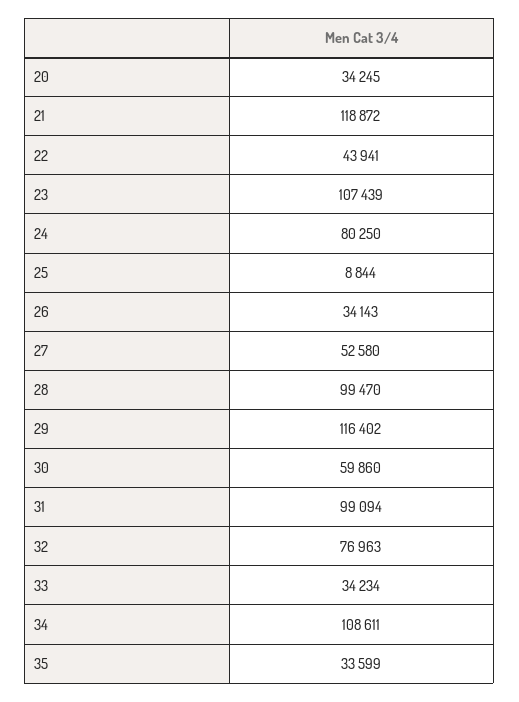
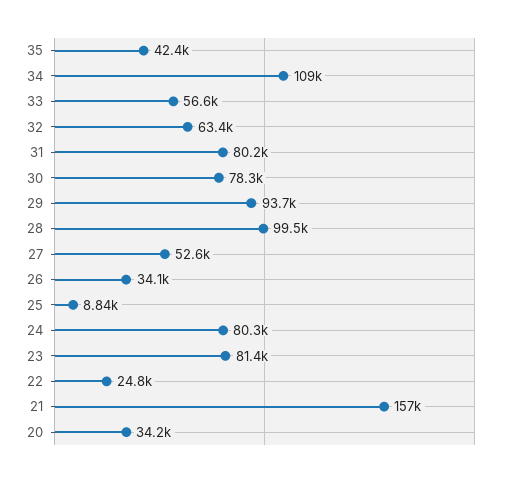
  {
    "20": 34245,
-   "21": 118872,
+   "21": 157000,
-   "22": 43941,
+   "22": 24800,
-   "23": 107439,
+   "23": 81400,
    "24": 80250,
    "25": 8844,
    "26": 34143,
    "27": 52580,
    "28": 99470,
-   "29": 116402,
+   "29": 93700,
-   "30": 59860,
+   "30": 78300,
-   "31": 99094,
+   "31": 80200,
-   "32": 76963,
+   "32": 63400,
-   "33": 34234,
+   "33": 56600,
    "34": 108611,
-   "35": 33599
+   "35": 42400
  }

